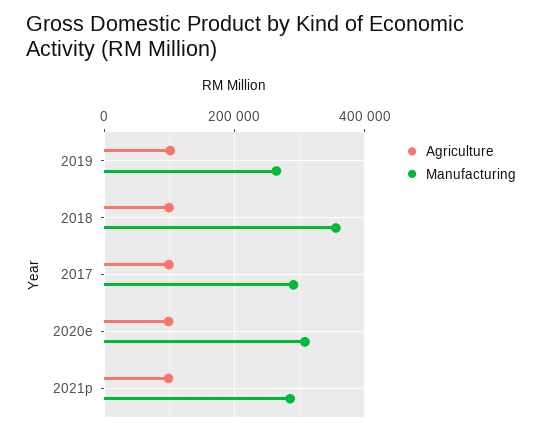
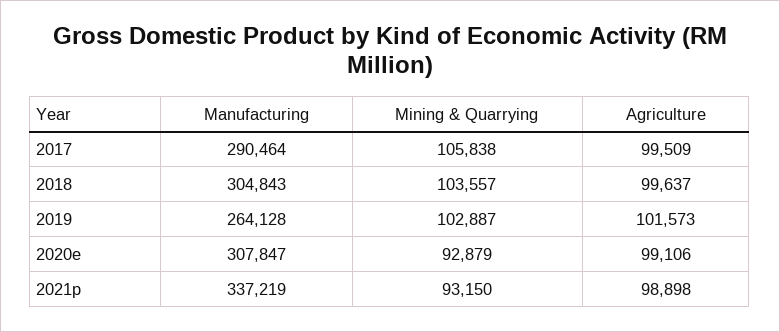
  {
    "Agriculture": {
      "2019": 101573,
      "2018": 99637,
      "2017": 99509,
      "2020e": 99106,
      "2021p": 98898
    },
    "Manufacturing": {
      "2019": 264128,
-     "2018": 360000,
+     "2018": 304843,
      "2017": 290464,
      "2020e": 307847,
-     "2021p": 280000
+     "2021p": 337219
-   }
+   },
+   "Mining & Quarrying": {
+     "2017": 105838,
+     "2018": 103557,
+     "2019": 102887,
+     "2020e": 92879,
+     "2021p": 93150
+   }
  }

